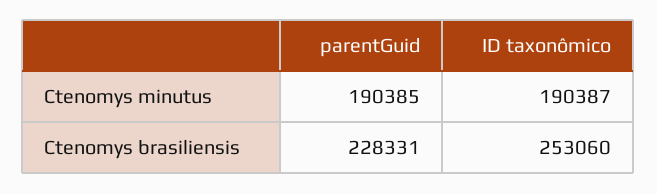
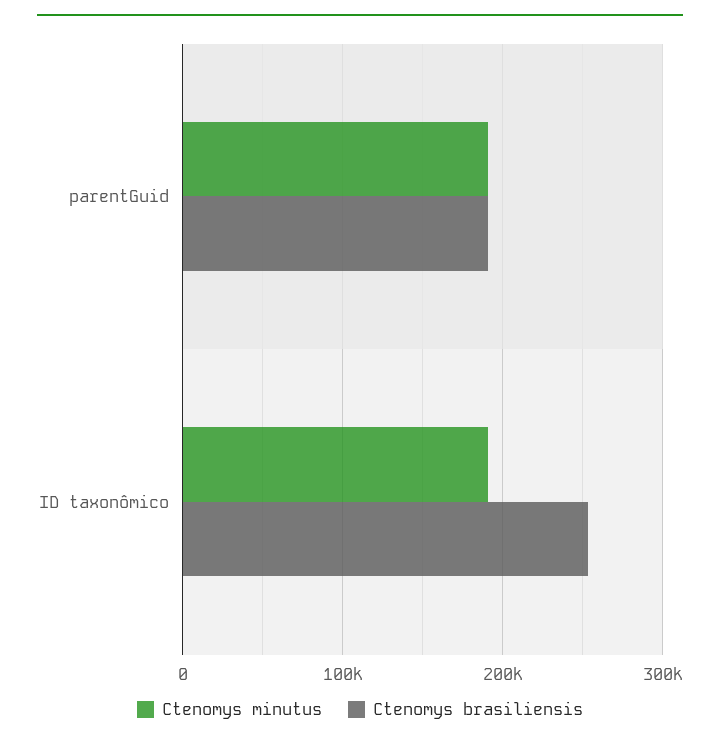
  {
    "Ctenomys minutus": {
      "parentGuid": 190385,
      "ID taxonômico": 190387
    },
    "Ctenomys brasiliensis": {
-     "parentGuid": 228331,
+     "parentGuid": 190000,
      "ID taxonômico": 253060
    }
  }

